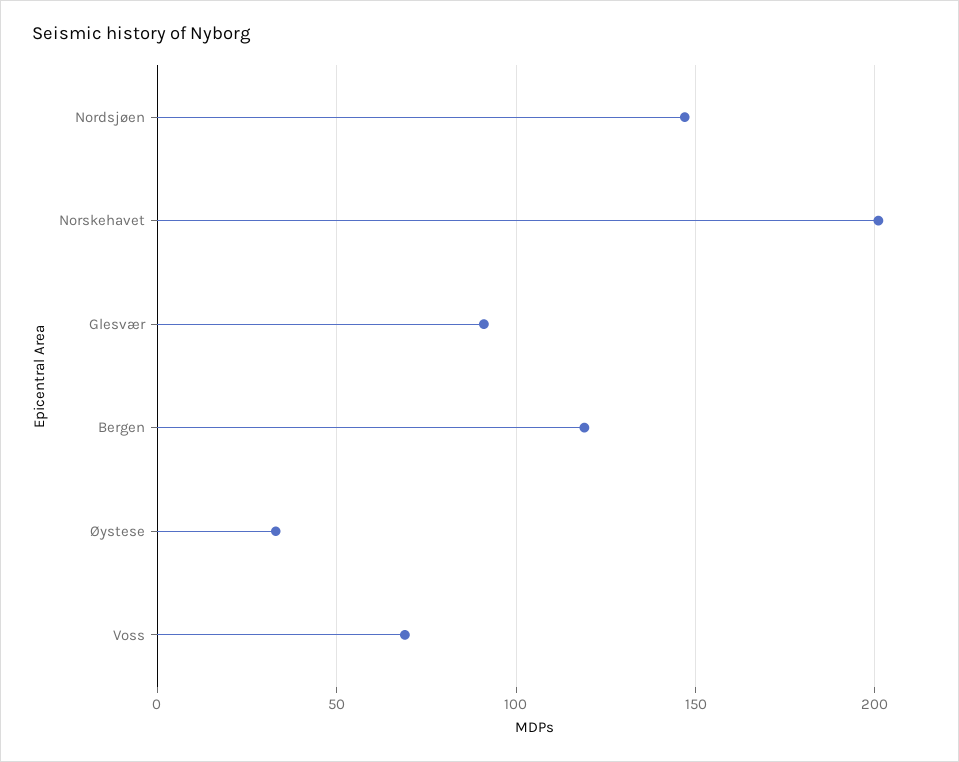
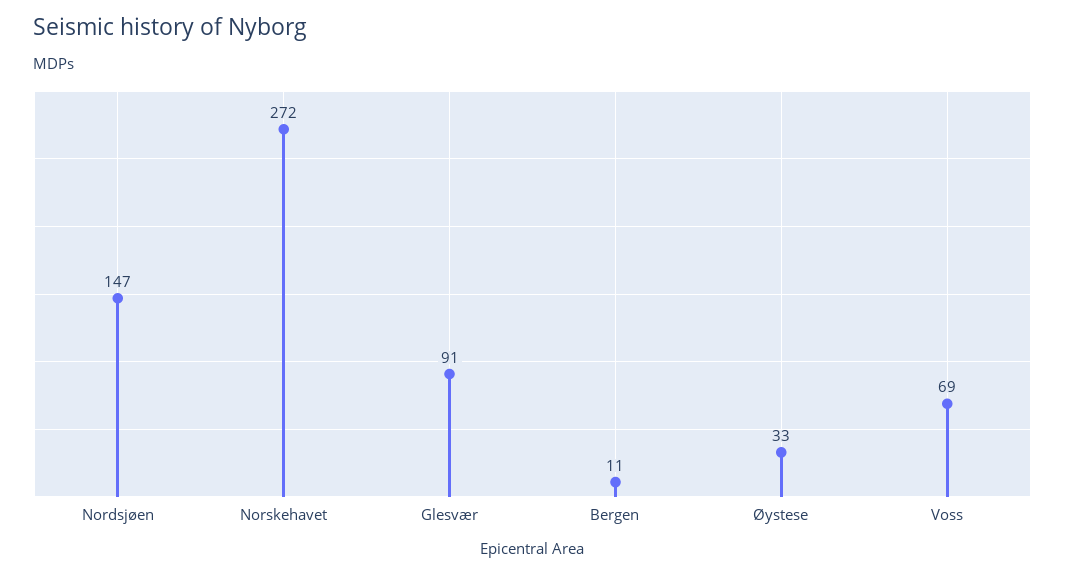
  {
    "Nordsjøen": 147,
-   "Norskehavet": 200,
+   "Norskehavet": 272,
    "Glesvær": 91,
-   "Bergen": 120,
+   "Bergen": 11,
    "Øystese": 33,
    "Voss": 69
  }

